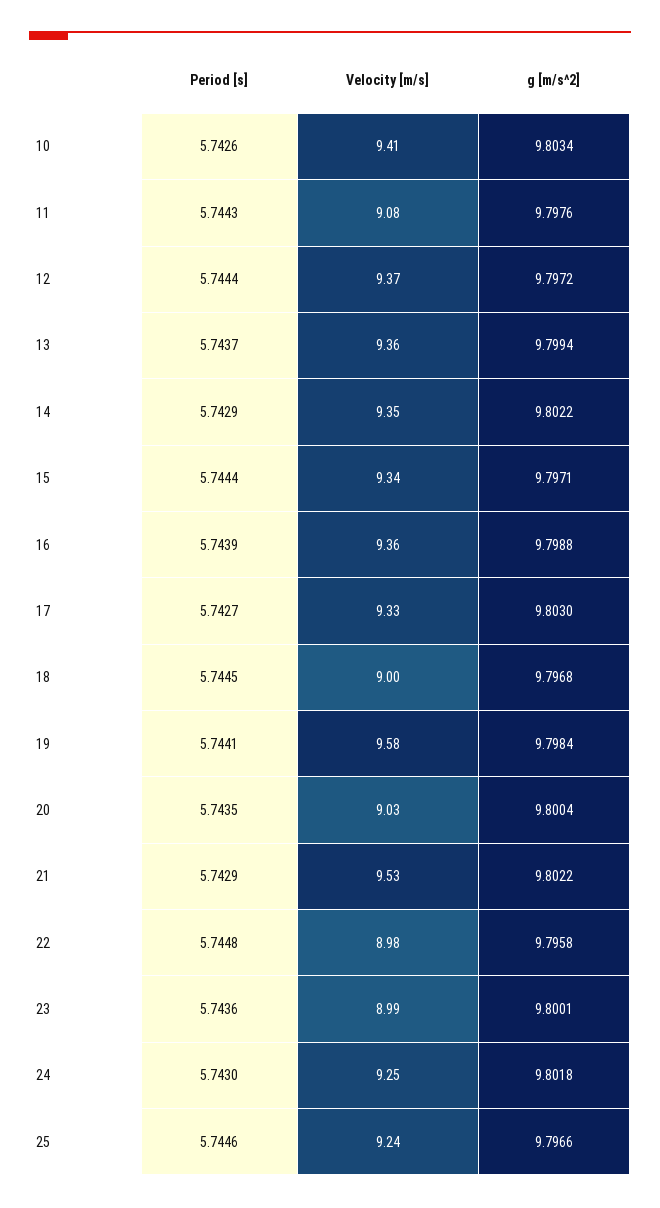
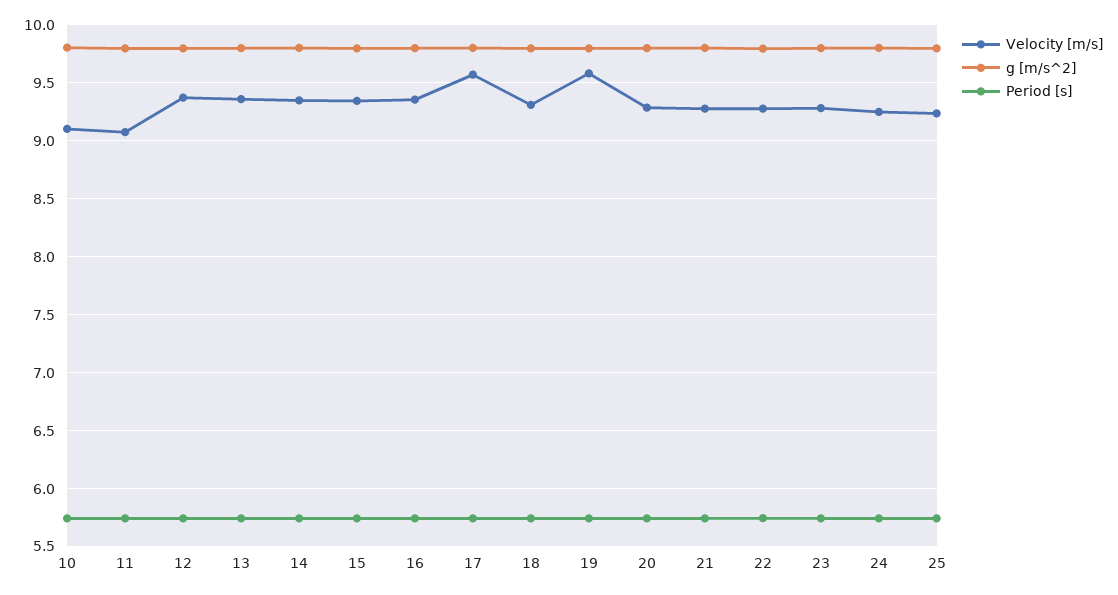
  {
    "Period [s]": {
      "10": 5.7426,
      "11": 5.7443,
      "12": 5.7444,
      "13": 5.7437,
      "14": 5.7429,
      "15": 5.7444,
      "16": 5.7439,
      "17": 5.7427,
      "18": 5.7445,
      "19": 5.7441,
      "20": 5.7435,
      "21": 5.7429,
      "22": 5.7448,
      "23": 5.7436,
      "24": 5.743,
      "25": 5.7446
    },
    "Velocity [m/s]": {
-     "10": 9.41,
+     "10": 9.1,
      "11": 9.08,
      "12": 9.37,
      "13": 9.36,
      "14": 9.35,
      "15": 9.34,
      "16": 9.36,
-     "17": 9.33,
+     "17": 9.6,
-     "18": 9,
+     "18": 9.3,
      "19": 9.58,
-     "20": 9.03,
+     "20": 9.3,
-     "21": 9.53,
+     "21": 9.3,
-     "22": 8.98,
+     "22": 9.3,
-     "23": 8.99,
+     "23": 9.3,
      "24": 9.25,
      "25": 9.24
    },
    "g [m/s^2]": {
      "10": 9.8034,
      "11": 9.7976,
      "12": 9.7972,
      "13": 9.7994,
      "14": 9.8022,
      "15": 9.7971,
      "16": 9.7988,
      "17": 9.803,
      "18": 9.7968,
      "19": 9.7984,
      "20": 9.8004,
      "21": 9.8022,
      "22": 9.7958,
      "23": 9.8001,
      "24": 9.8018,
      "25": 9.7966
    }
  }

